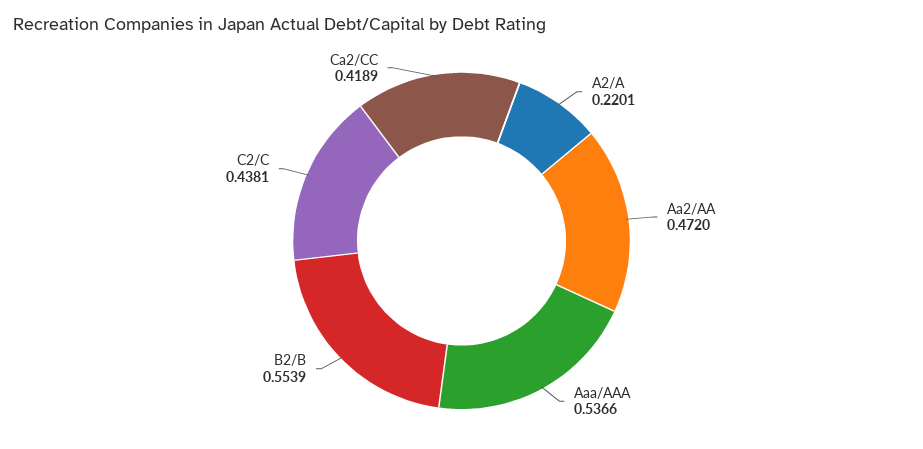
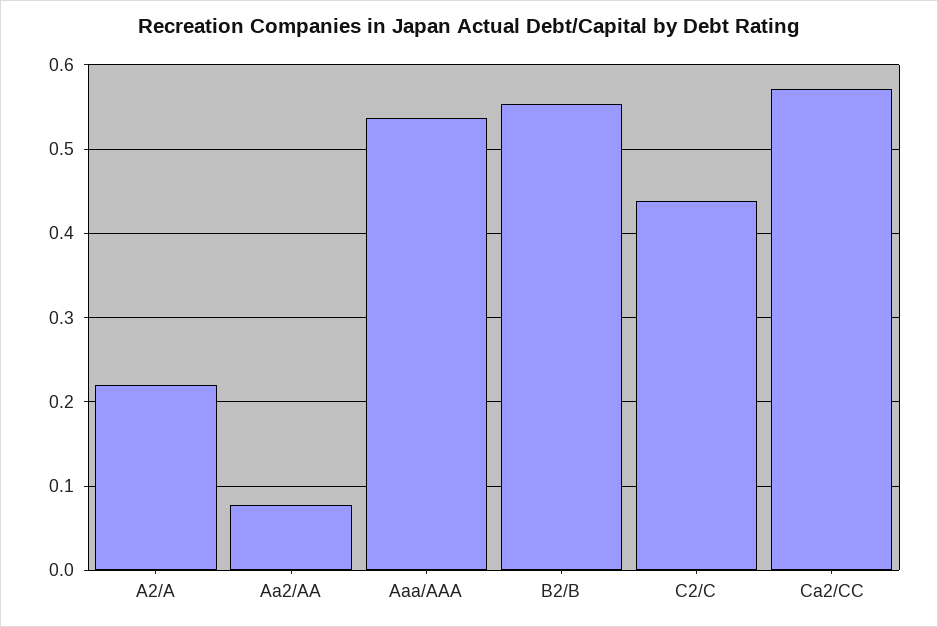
  {
    "A2/A": 0.2201,
-   "Aa2/AA": 0.472,
+   "Aa2/AA": 0.08,
    "Aaa/AAA": 0.5366,
    "B2/B": 0.5539,
    "C2/C": 0.4381,
-   "Ca2/CC": 0.4189
+   "Ca2/CC": 0.57
  }

